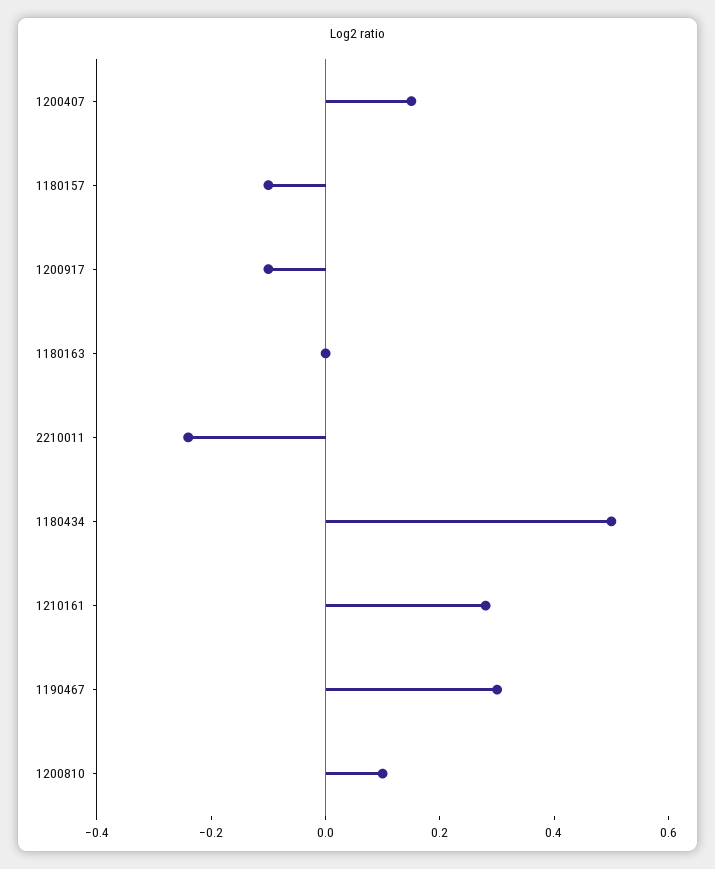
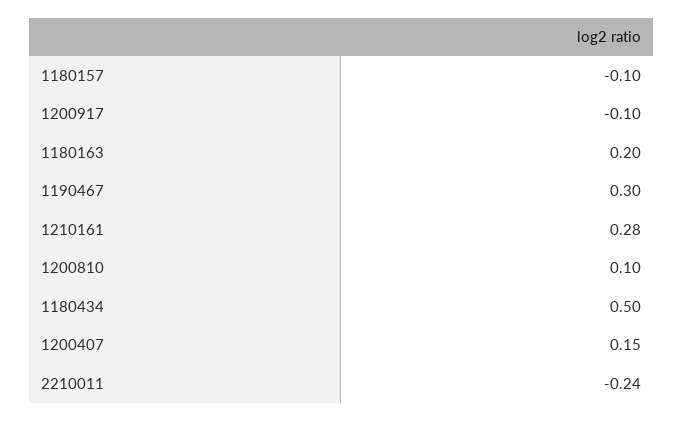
  {
    "1200407": 0.15,
    "1180157": -0.1,
    "1200917": -0.1,
-   "1180163": 0,
+   "1180163": 0.2,
    "2210011": -0.24,
    "1180434": 0.5,
    "1210161": 0.28,
    "1190467": 0.3,
    "1200810": 0.1
  }

